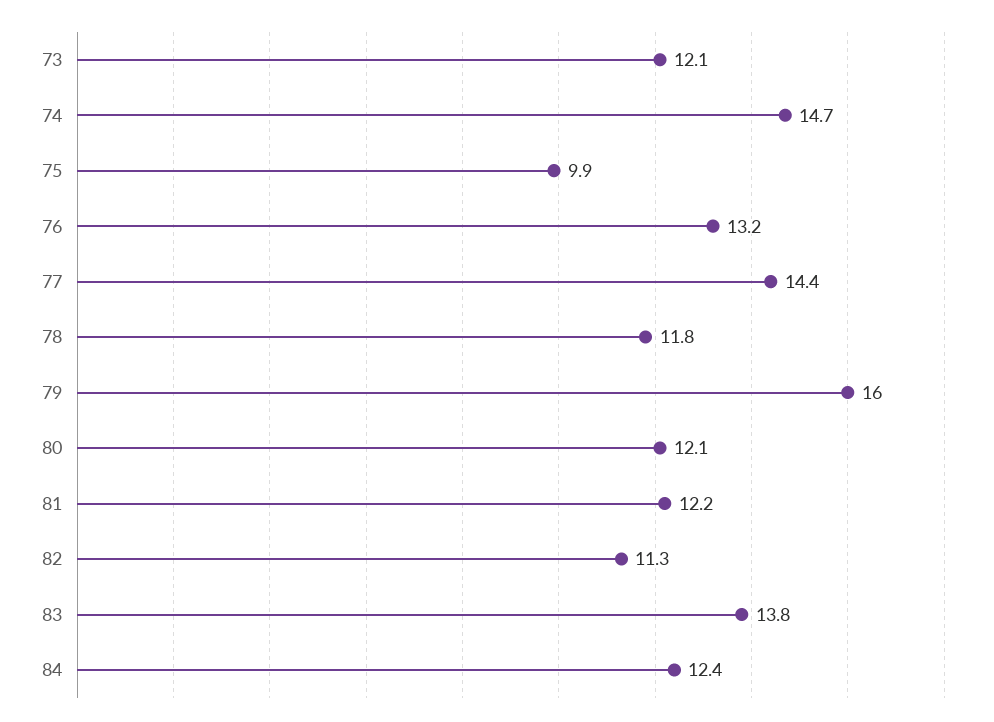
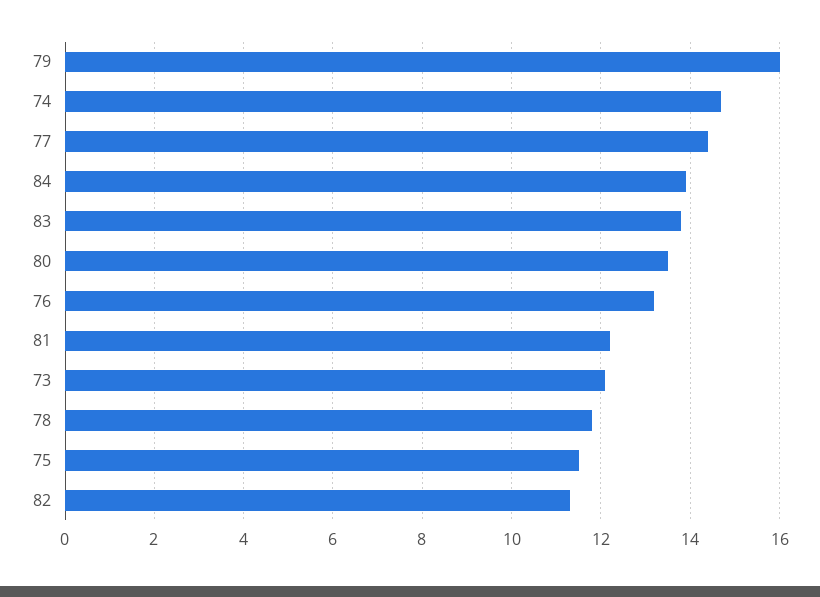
  {
    "73": 12.1,
    "74": 14.7,
-   "75": 9.9,
+   "75": 11.5,
    "76": 13.2,
    "77": 14.4,
    "78": 11.8,
    "79": 16,
-   "80": 12.1,
+   "80": 13.5,
    "81": 12.2,
    "82": 11.3,
    "83": 13.8,
-   "84": 12.4
+   "84": 14
  }

